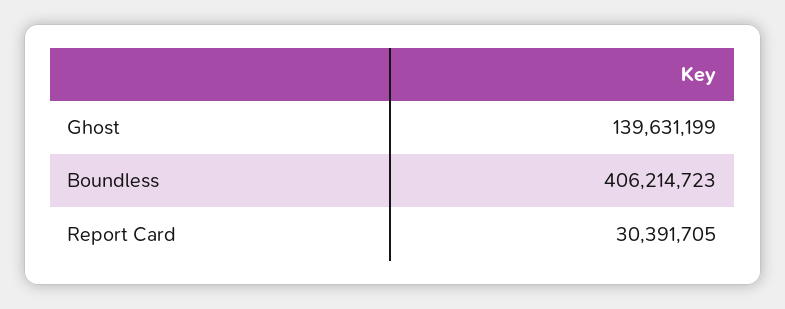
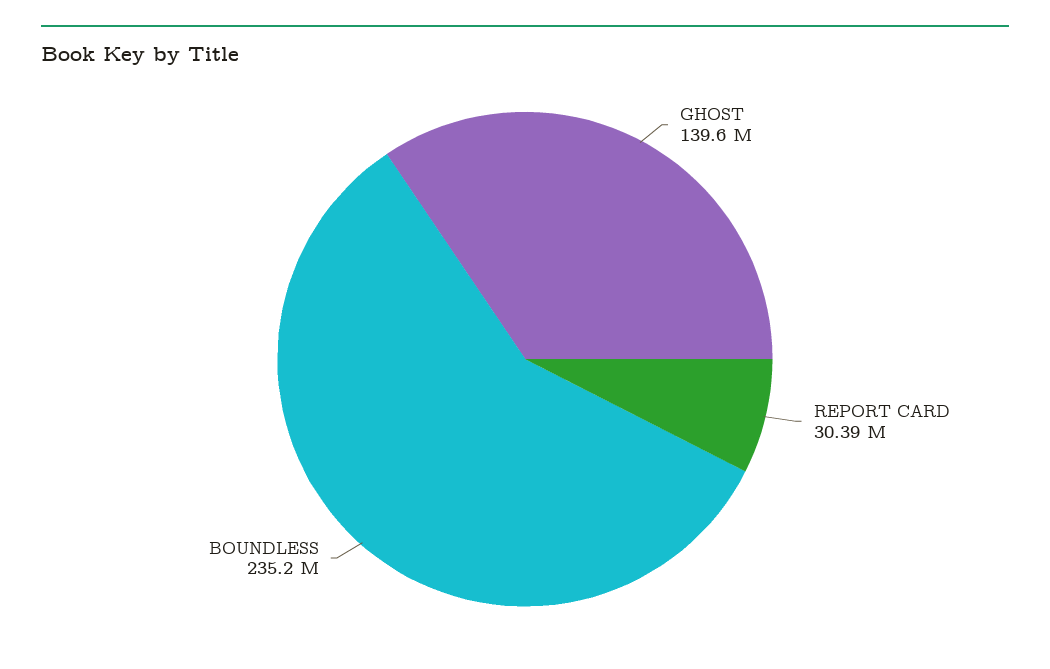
  {
    "Ghost": 139631199,
-   "Boundless": 406214723,
+   "Boundless": 235200000,
    "Report Card": 30391705
  }

